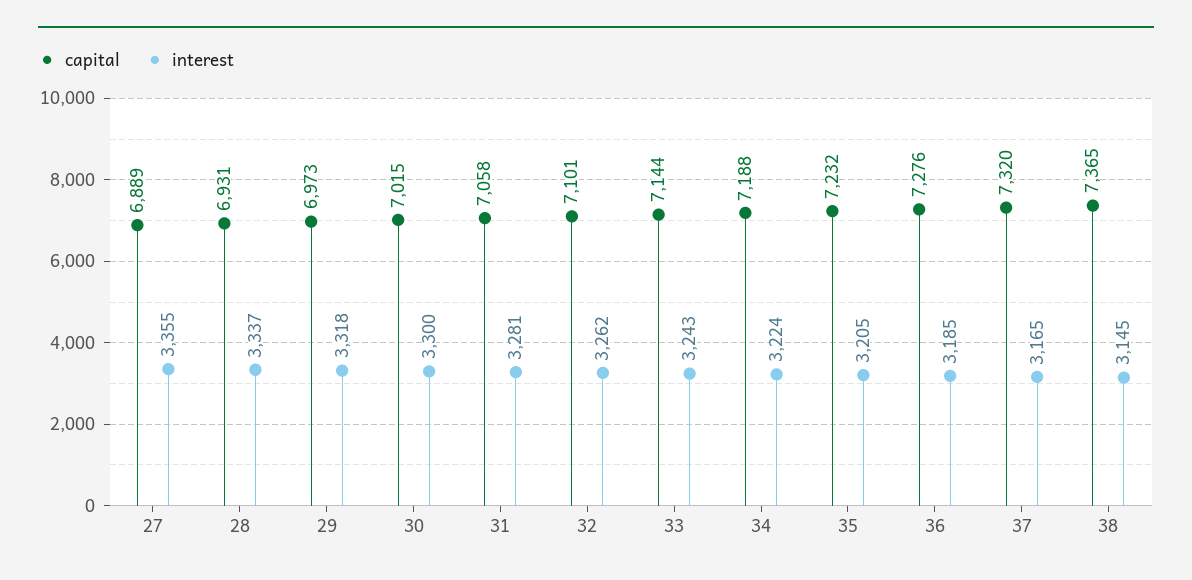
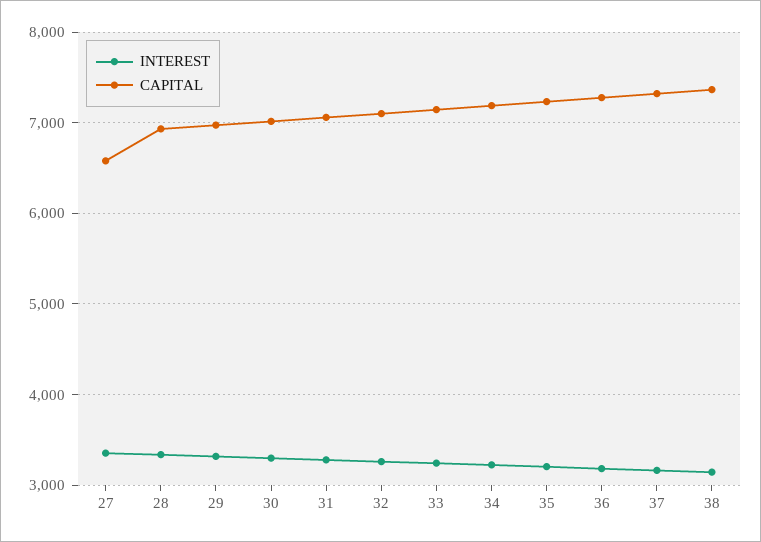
  {
    "capital": {
-     "27": 6889,
+     "27": 6600,
      "28": 6931,
      "29": 6973,
      "30": 7015,
      "31": 7058,
      "32": 7101,
      "33": 7144,
      "34": 7188,
      "35": 7232,
      "36": 7276,
      "37": 7320,
      "38": 7365
    },
    "interest": {
      "27": 3355,
      "28": 3337,
      "29": 3318,
      "30": 3300,
      "31": 3281,
      "32": 3262,
      "33": 3243,
      "34": 3224,
      "35": 3205,
      "36": 3185,
      "37": 3165,
      "38": 3145
    }
  }

